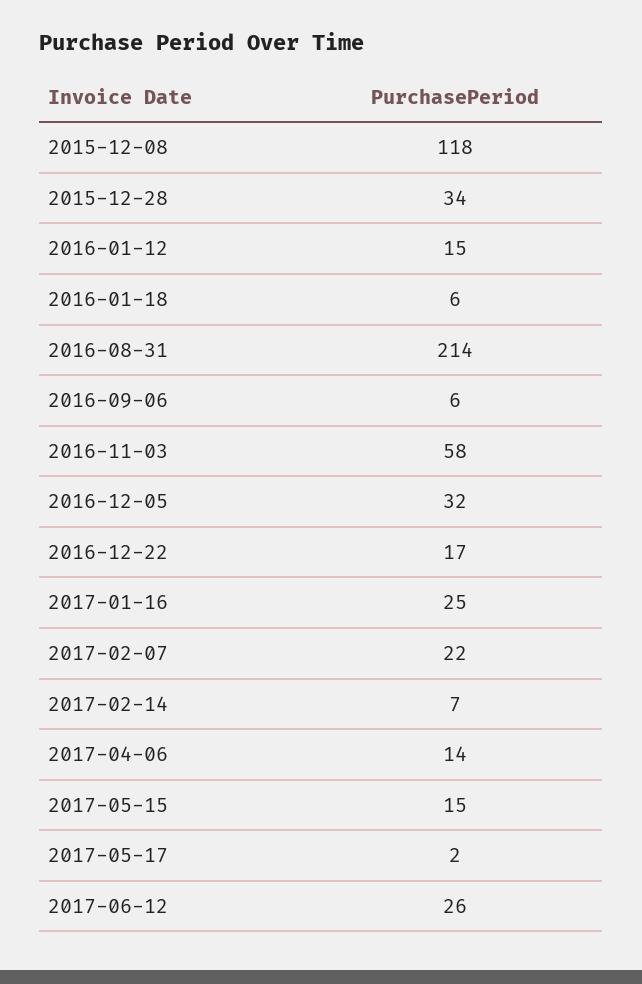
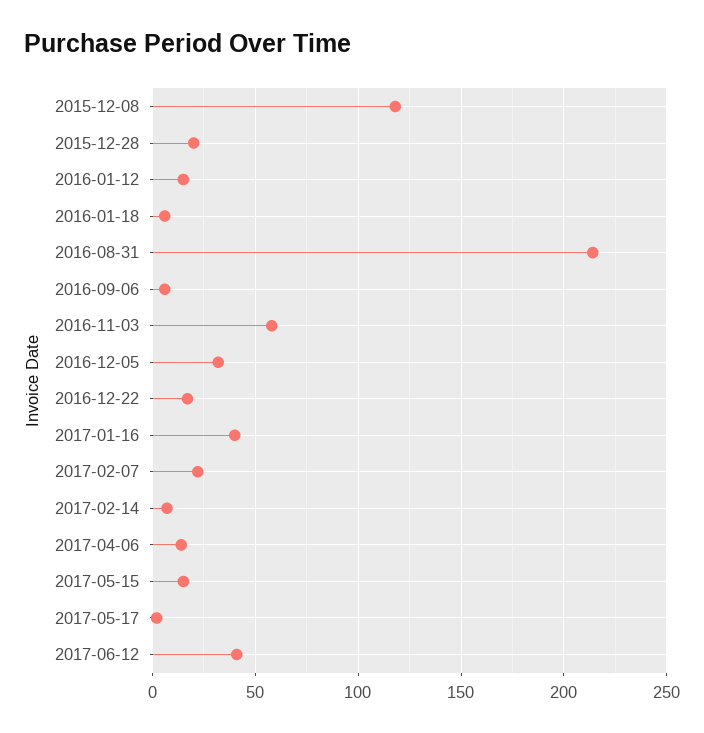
  {
    "2015-12-08": 118,
-   "2015-12-28": 34,
+   "2015-12-28": 20,
    "2016-01-12": 15,
    "2016-01-18": 6,
    "2016-08-31": 214,
    "2016-09-06": 6,
    "2016-11-03": 58,
    "2016-12-05": 32,
    "2016-12-22": 17,
-   "2017-01-16": 25,
+   "2017-01-16": 40,
    "2017-02-07": 22,
    "2017-02-14": 7,
    "2017-04-06": 14,
    "2017-05-15": 15,
    "2017-05-17": 2,
-   "2017-06-12": 26
+   "2017-06-12": 40
  }

